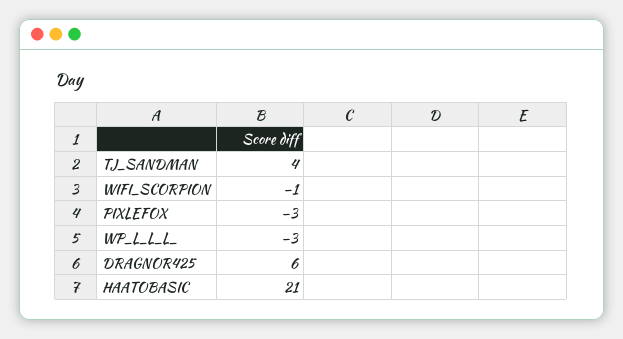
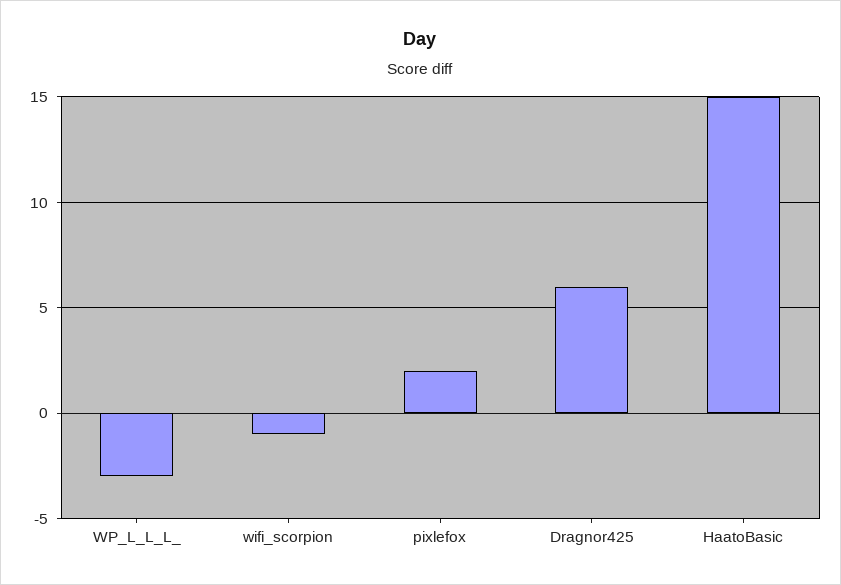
  {
-   "TJ_SANDMAN": 4,
    "WIFI_SCORPION": -1,
-   "PIXLEFOX": -3,
+   "PIXLEFOX": 2,
    "WP_L_L_L_": -3,
    "DRAGNOR425": 6,
-   "HAATOBASIC": 21
+   "HAATOBASIC": 15
  }

